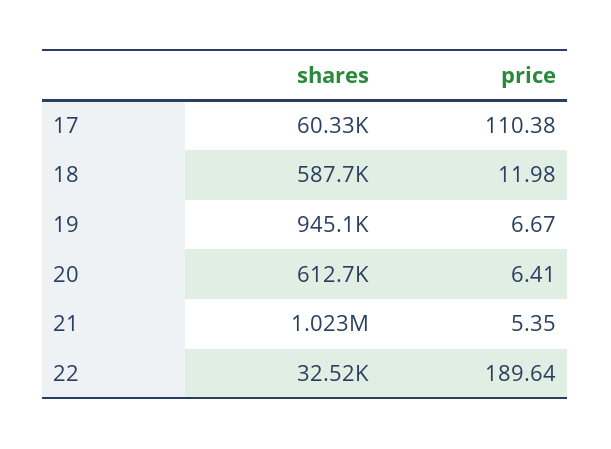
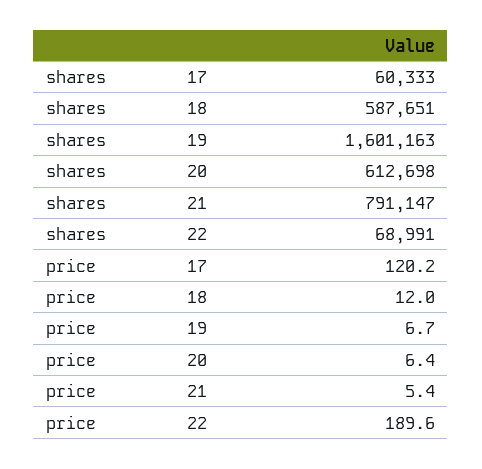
  {
    "shares": {
      "17": 60333,
      "18": 587651,
-     "19": 945100,
+     "19": 1601163,
      "20": 612698,
-     "21": 1023000,
+     "21": 791147,
-     "22": 32520
+     "22": 68991
    },
    "price": {
-     "17": 110.38,
+     "17": 120.2,
      "18": 11.98,
      "19": 6.67,
      "20": 6.41,
      "21": 5.35,
      "22": 189.64
    }
  }

